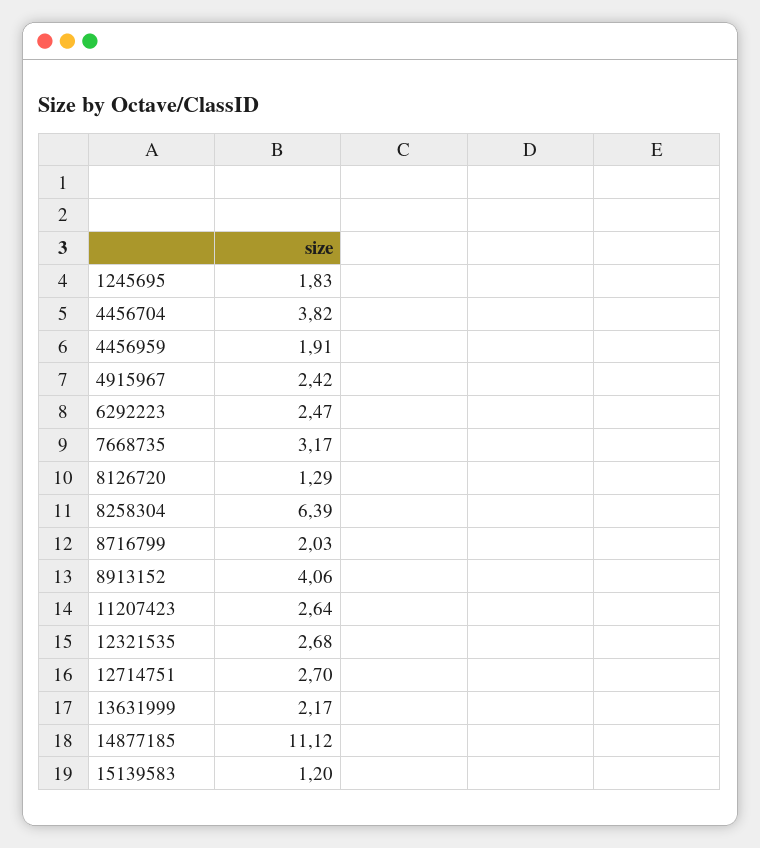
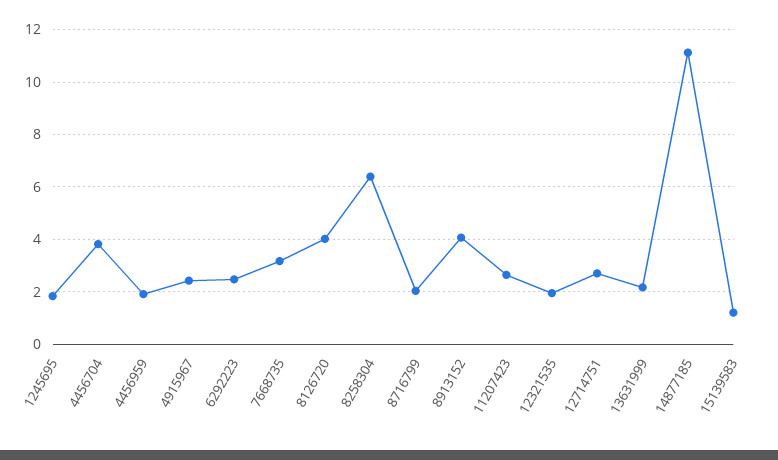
  {
    "1245695": 1.83,
    "4456704": 3.82,
    "4456959": 1.91,
    "4915967": 2.42,
    "6292223": 2.47,
    "7668735": 3.17,
-   "8126720": 1.29,
+   "8126720": 4,
    "8258304": 6.39,
    "8716799": 2.03,
    "8913152": 4.06,
    "11207423": 2.64,
-   "12321535": 2.68,
+   "12321535": 2,
    "12714751": 2.7,
    "13631999": 2.17,
    "14877185": 11.12,
    "15139583": 1.2
  }

